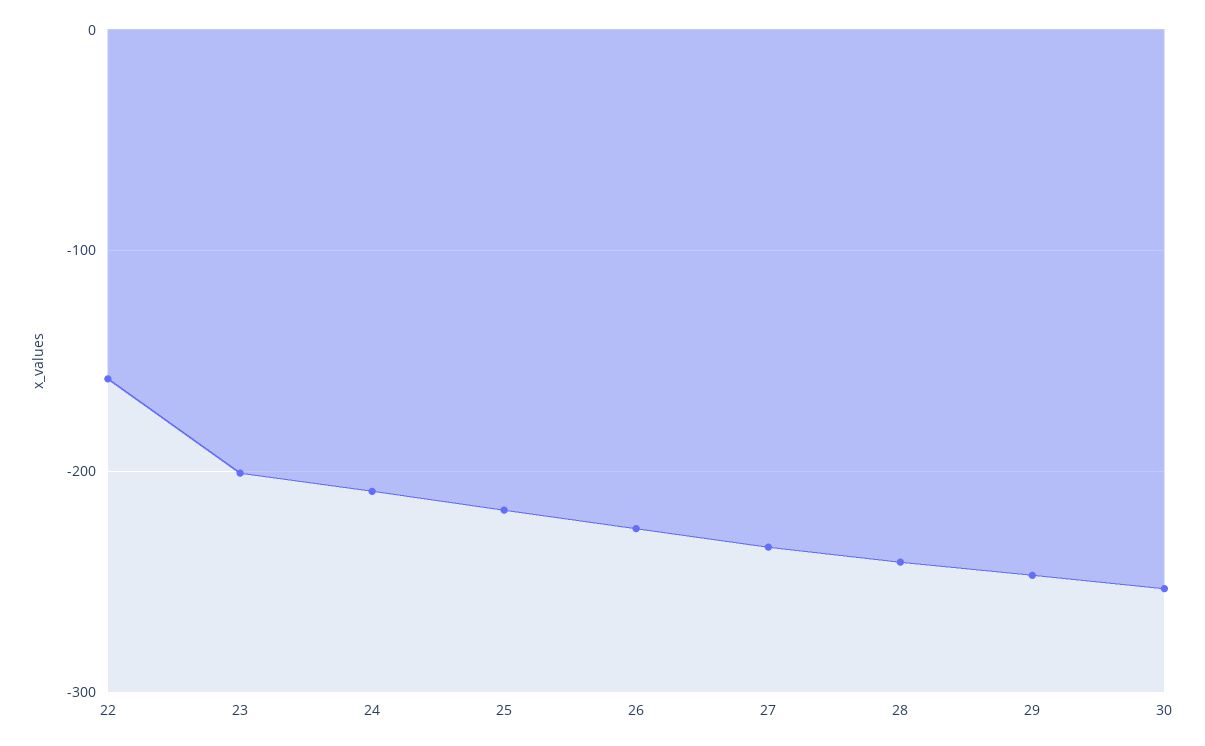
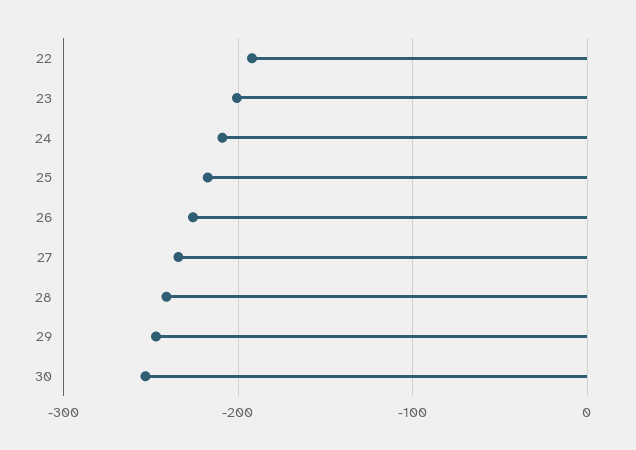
  {
-   "22": -160,
+   "22": -190,
    "23": -200,
    "24": -210,
    "25": -220,
    "26": -230,
    "27": -230,
    "28": -240,
    "29": -250,
    "30": -250
  }

